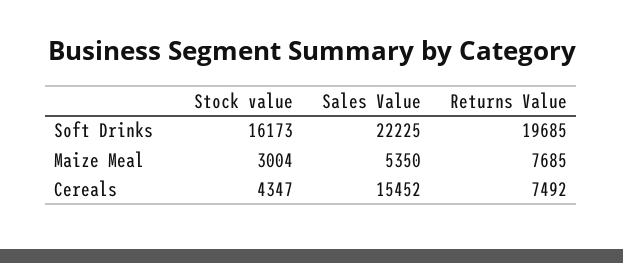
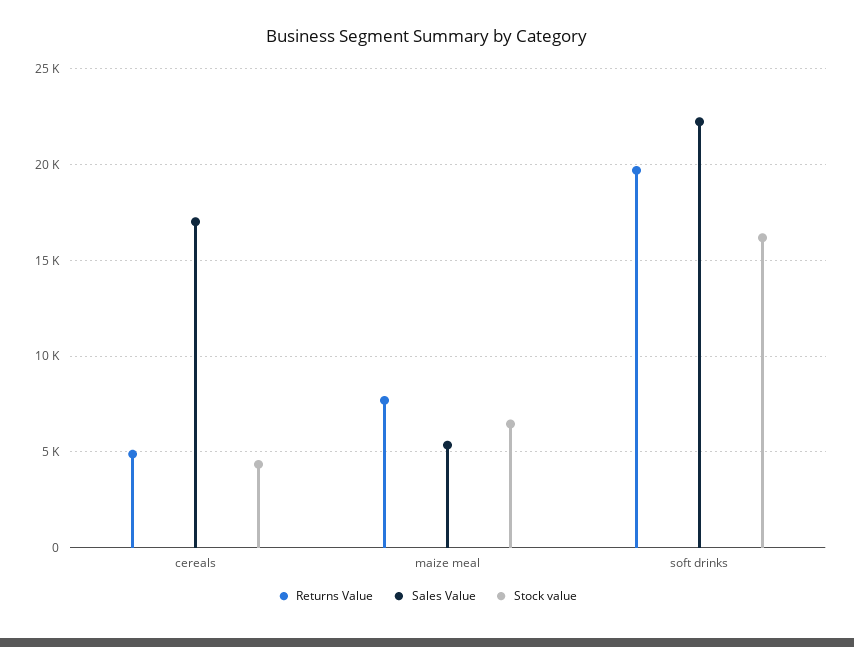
  {
    "Stock value": {
      "Soft Drinks": 16173,
-     "Maize Meal": 3004,
+     "Maize Meal": 6500,
      "Cereals": 4347
    },
    "Sales Value": {
      "Soft Drinks": 22225,
      "Maize Meal": 5350,
-     "Cereals": 15452
+     "Cereals": 17000
    },
    "Returns Value": {
      "Soft Drinks": 19685,
      "Maize Meal": 7685,
-     "Cereals": 7492
+     "Cereals": 5000
    }
  }

